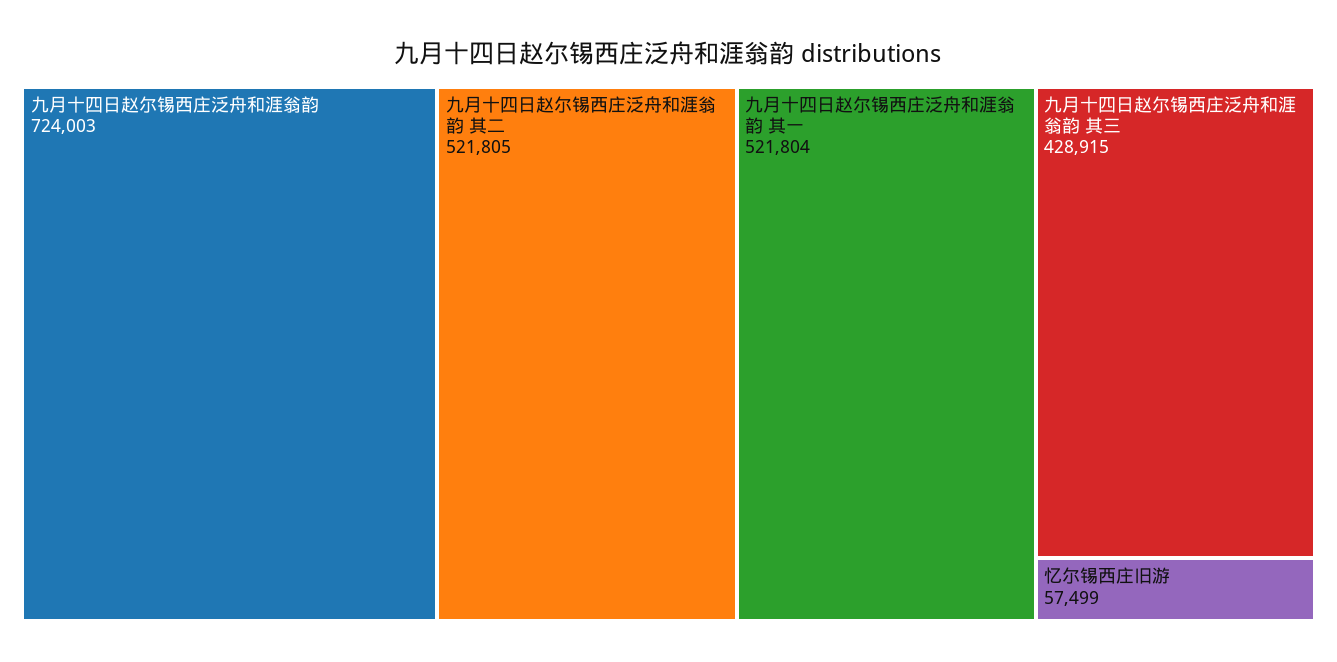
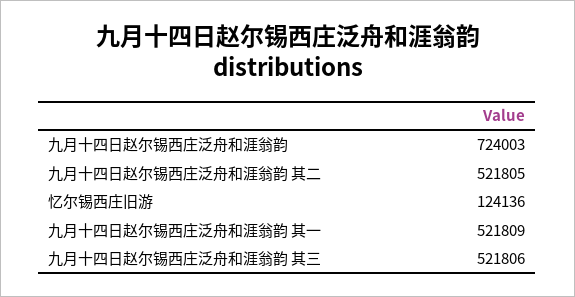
  {
    "九月十四日赵尔锡西庄泛舟和涯翁韵": 724003,
    "九月十四日赵尔锡西庄泛舟和涯翁韵 其二": 521805,
-   "九月十四日赵尔锡西庄泛舟和涯翁韵 其一": 521804,
+   "九月十四日赵尔锡西庄泛舟和涯翁韵 其一": 521809,
-   "九月十四日赵尔锡西庄泛舟和涯翁韵 其三": 428915,
+   "九月十四日赵尔锡西庄泛舟和涯翁韵 其三": 521806,
-   "忆尔锡西庄旧游": 57499
+   "忆尔锡西庄旧游": 124136
  }

